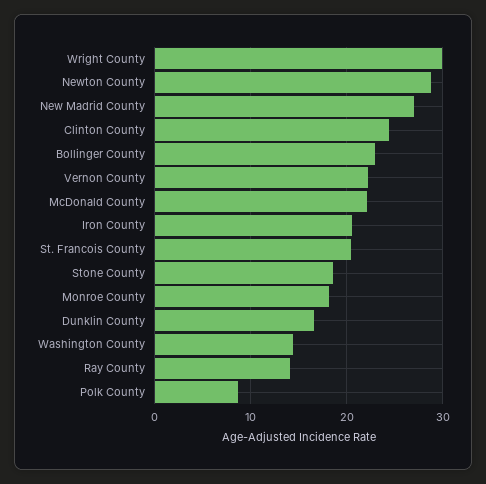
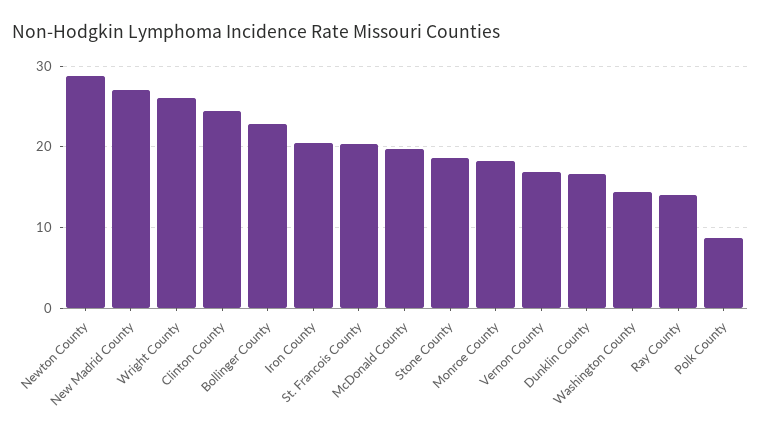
  {
-   "Wright County": 30,
+   "Wright County": 26,
    "Newton County": 29,
    "New Madrid County": 27,
    "Clinton County": 24,
    "Bollinger County": 23,
-   "Vernon County": 22,
+   "Vernon County": 17,
-   "McDonald County": 22,
+   "McDonald County": 20,
    "Iron County": 21,
    "St. Francois County": 20,
    "Stone County": 19,
    "Monroe County": 18,
    "Dunklin County": 17,
    "Washington County": 14,
    "Ray County": 14,
    "Polk County": 9
  }

